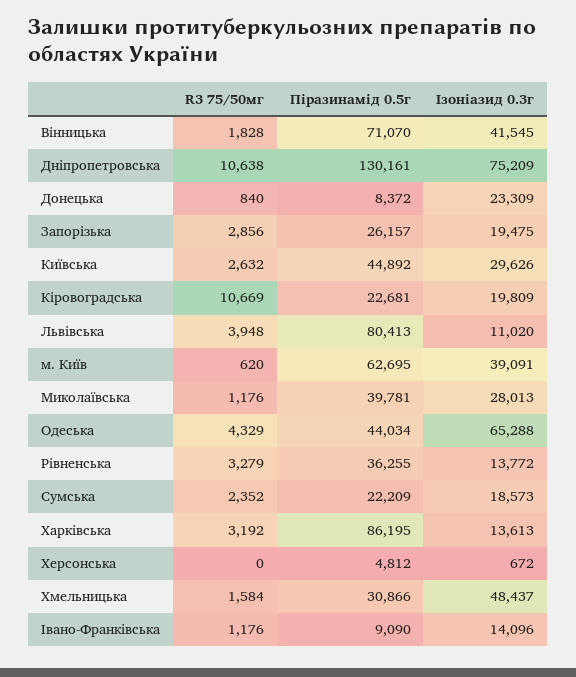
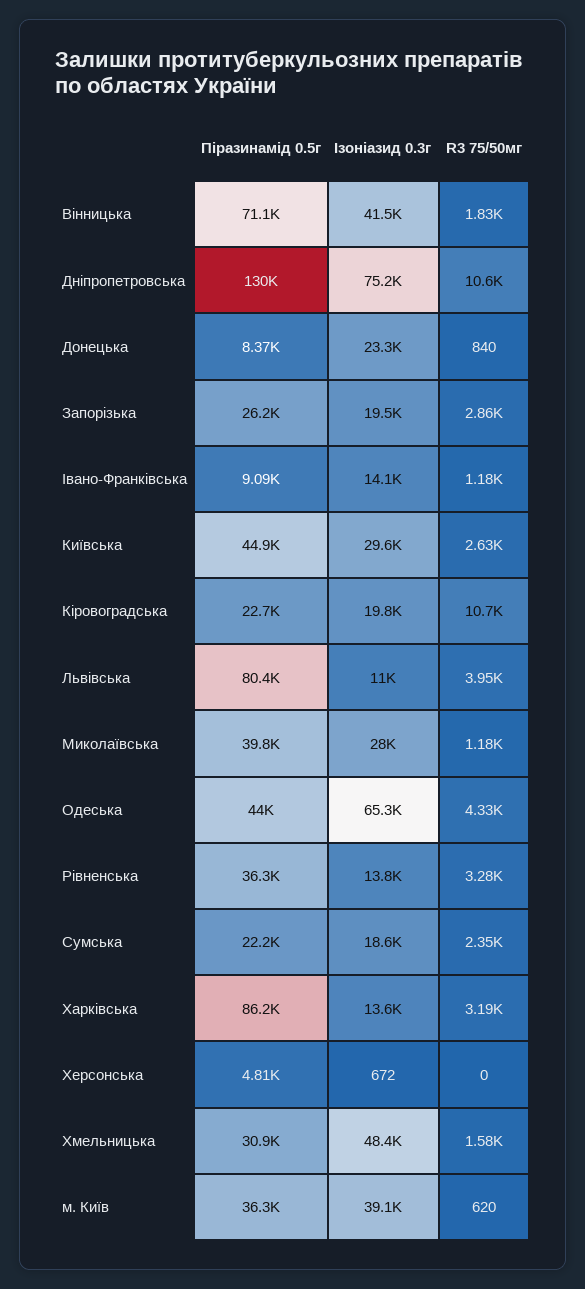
  {
    "R3 75/50мг": {
      "Вінницька": 1828,
      "Дніпропетровська": 10638,
      "Донецька": 840,
      "Запорізька": 2856,
      "Київська": 2632,
      "Кіровоградська": 10669,
      "Львівська": 3948,
      "м. Київ": 620,
      "Миколаївська": 1176,
      "Одеська": 4329,
      "Рівненська": 3279,
      "Сумська": 2352,
      "Харківська": 3192,
      "Херсонська": 0,
      "Хмельницька": 1584,
      "Івано-Франківська": 1176
    },
    "Піразинамід 0.5г": {
      "Вінницька": 71070,
      "Дніпропетровська": 130161,
      "Донецька": 8372,
      "Запорізька": 26157,
      "Київська": 44892,
      "Кіровоградська": 22681,
      "Львівська": 80413,
-     "м. Київ": 62695,
+     "м. Київ": 36300,
      "Миколаївська": 39781,
      "Одеська": 44034,
      "Рівненська": 36255,
      "Сумська": 22209,
      "Харківська": 86195,
      "Херсонська": 4812,
      "Хмельницька": 30866,
      "Івано-Франківська": 9090
    },
    "Ізоніазид 0.3г": {
      "Вінницька": 41545,
      "Дніпропетровська": 75209,
      "Донецька": 23309,
      "Запорізька": 19475,
      "Київська": 29626,
      "Кіровоградська": 19809,
      "Львівська": 11020,
      "м. Київ": 39091,
      "Миколаївська": 28013,
      "Одеська": 65288,
      "Рівненська": 13772,
      "Сумська": 18573,
      "Харківська": 13613,
      "Херсонська": 672,
      "Хмельницька": 48437,
      "Івано-Франківська": 14096
    }
  }

